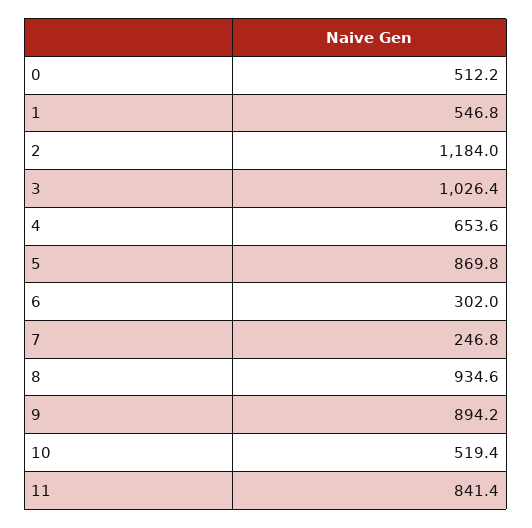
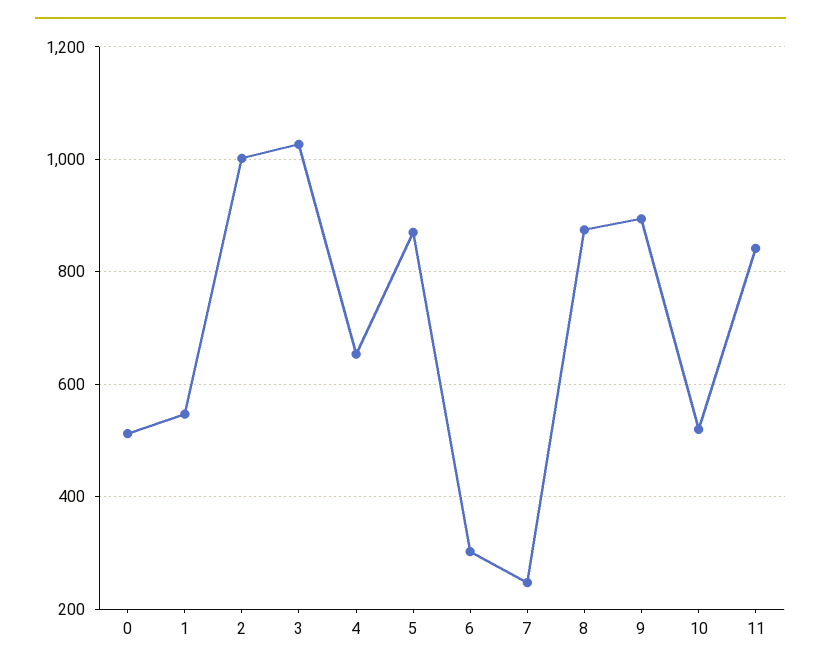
  {
    "0": 512.2,
    "1": 546.8,
-   "2": 1184,
+   "2": 1000,
    "3": 1026.4,
    "4": 653.6,
    "5": 869.8,
    "6": 302,
    "7": 246.8,
-   "8": 934.6,
+   "8": 880,
    "9": 894.2,
    "10": 519.4,
    "11": 841.4
  }

